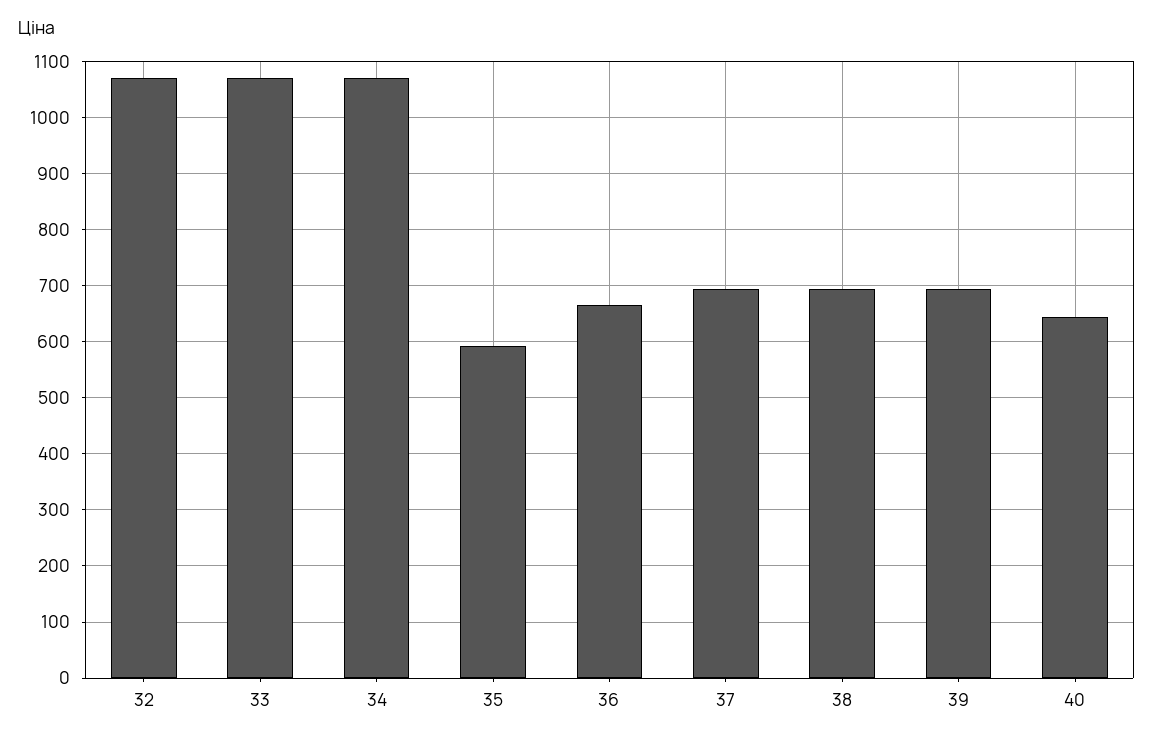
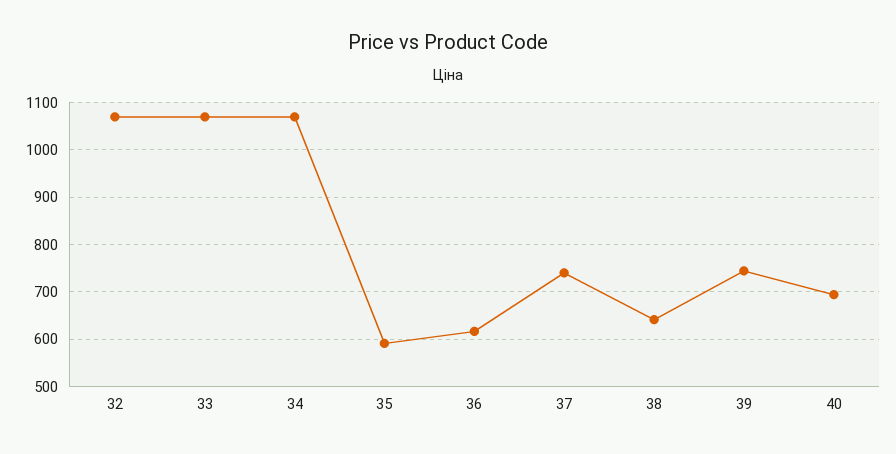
  {
    "32": 1060,
    "33": 1060,
    "34": 1060,
    "35": 600,
-   "36": 660,
+   "36": 620,
-   "37": 700,
+   "37": 740,
-   "38": 700,
+   "38": 640,
-   "39": 700,
+   "39": 740,
-   "40": 640
+   "40": 700
  }

